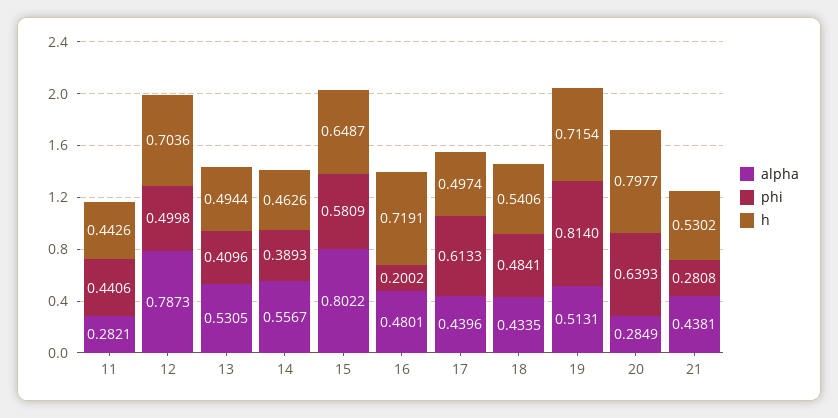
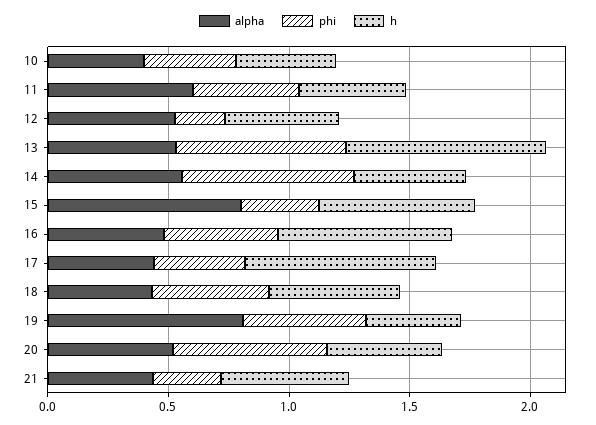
  {
    "alpha": {
-     "11": 0.2821,
+     "11": 0.6,
-     "12": 0.7873,
+     "12": 0.5,
      "13": 0.5305,
      "14": 0.5567,
      "15": 0.8022,
      "16": 0.4801,
      "17": 0.4396,
      "18": 0.4335,
-     "19": 0.5131,
+     "19": 0.8,
-     "20": 0.2849,
+     "20": 0.5,
-     "21": 0.4381
+     "21": 0.4381,
+     "10": 0.4
    },
    "phi": {
      "11": 0.4406,
-     "12": 0.4998,
+     "12": 0.2,
-     "13": 0.4096,
+     "13": 0.7,
-     "14": 0.3893,
+     "14": 0.7,
-     "15": 0.5809,
+     "15": 0.3,
-     "16": 0.2002,
+     "16": 0.5,
-     "17": 0.6133,
+     "17": 0.4,
      "18": 0.4841,
-     "19": 0.814,
+     "19": 0.5,
      "20": 0.6393,
-     "21": 0.2808
+     "21": 0.2808,
+     "10": 0.4
    },
    "h": {
      "11": 0.4426,
-     "12": 0.7036,
+     "12": 0.5,
-     "13": 0.4944,
+     "13": 0.8,
      "14": 0.4626,
      "15": 0.6487,
      "16": 0.7191,
-     "17": 0.4974,
+     "17": 0.8,
      "18": 0.5406,
-     "19": 0.7154,
+     "19": 0.4,
-     "20": 0.7977,
+     "20": 0.5,
-     "21": 0.5302
+     "21": 0.5302,
+     "10": 0.4
    }
  }

